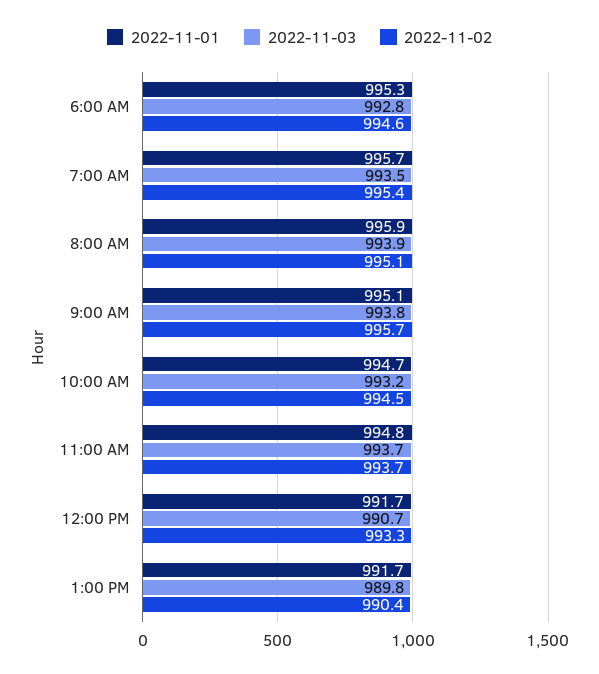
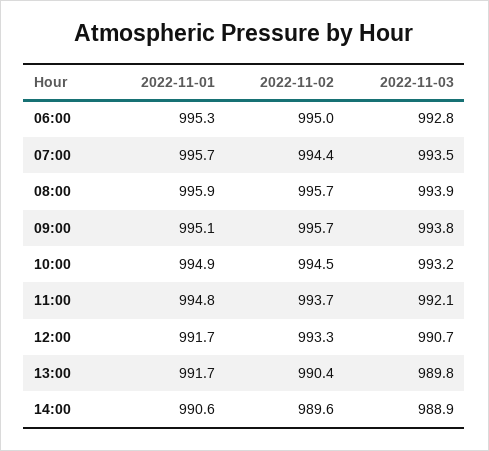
  {
    "2022-11-01": {
      "6:00 AM": 995.3,
      "7:00 AM": 995.7,
      "8:00 AM": 995.9,
      "9:00 AM": 995.1,
-     "10:00 AM": 994.7,
+     "10:00 AM": 994.9,
      "11:00 AM": 994.8,
      "12:00 PM": 991.7,
-     "1:00 PM": 991.7
+     "1:00 PM": 991.7,
+     "14:00": 990.6
    },
    "2022-11-03": {
      "6:00 AM": 992.8,
      "7:00 AM": 993.5,
      "8:00 AM": 993.9,
      "9:00 AM": 993.8,
      "10:00 AM": 993.2,
-     "11:00 AM": 993.7,
+     "11:00 AM": 992.1,
      "12:00 PM": 990.7,
-     "1:00 PM": 989.8
+     "1:00 PM": 989.8,
+     "14:00": 988.9
    },
    "2022-11-02": {
-     "6:00 AM": 994.6,
+     "6:00 AM": 995,
-     "7:00 AM": 995.4,
+     "7:00 AM": 994.4,
-     "8:00 AM": 995.1,
+     "8:00 AM": 995.7,
      "9:00 AM": 995.7,
      "10:00 AM": 994.5,
      "11:00 AM": 993.7,
      "12:00 PM": 993.3,
-     "1:00 PM": 990.4
+     "1:00 PM": 990.4,
+     "14:00": 989.6
    }
  }

